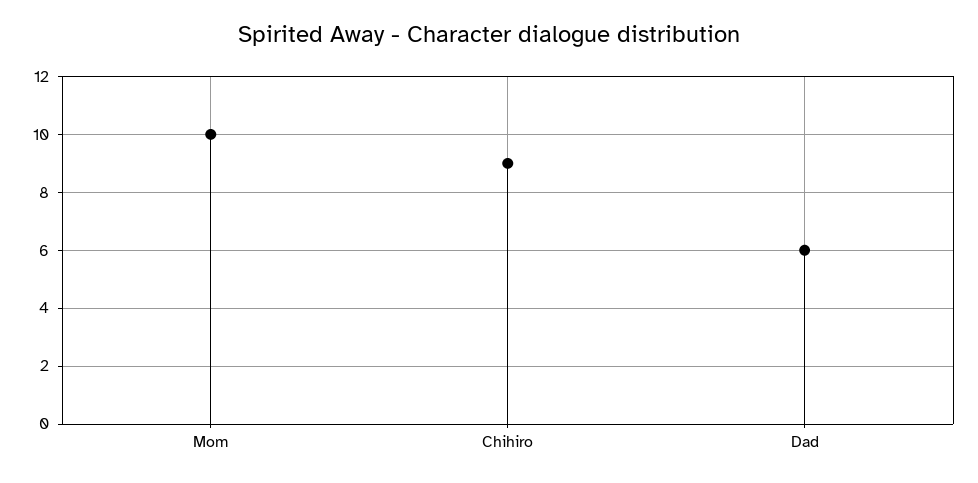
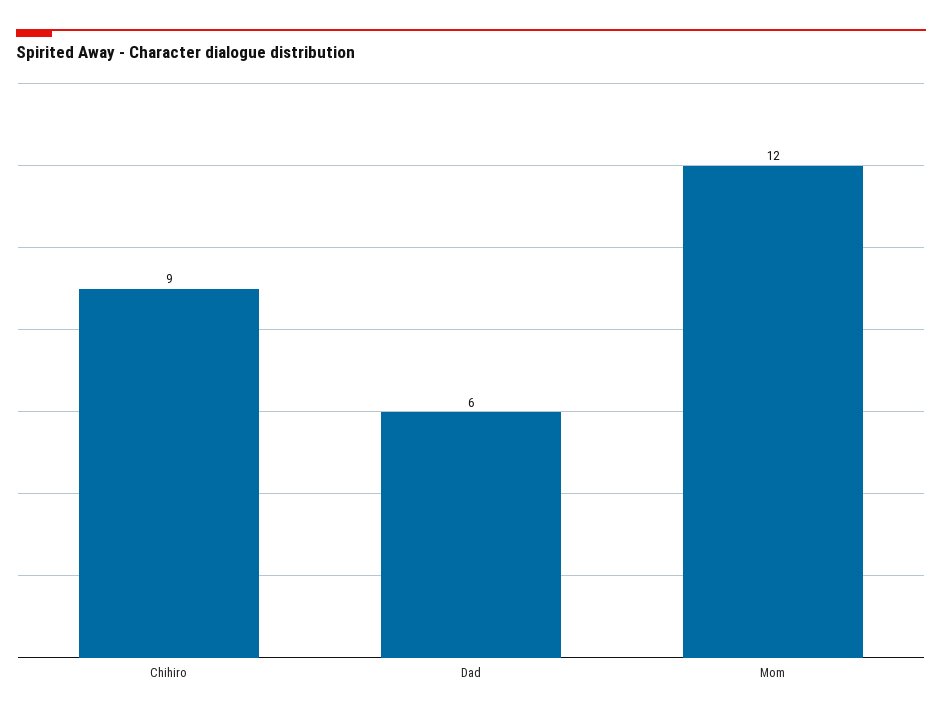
  {
-   "Mom": 10,
+   "Mom": 12,
    "Chihiro": 9,
    "Dad": 6
  }

